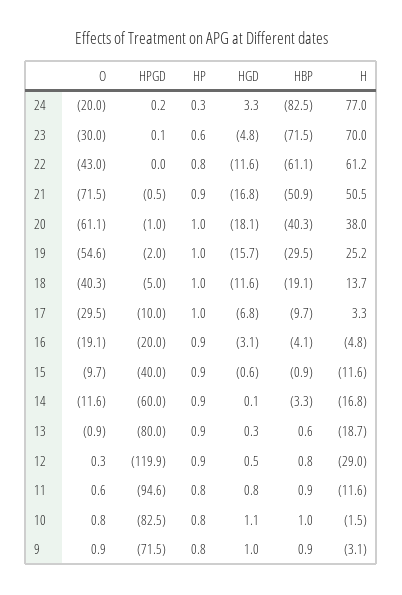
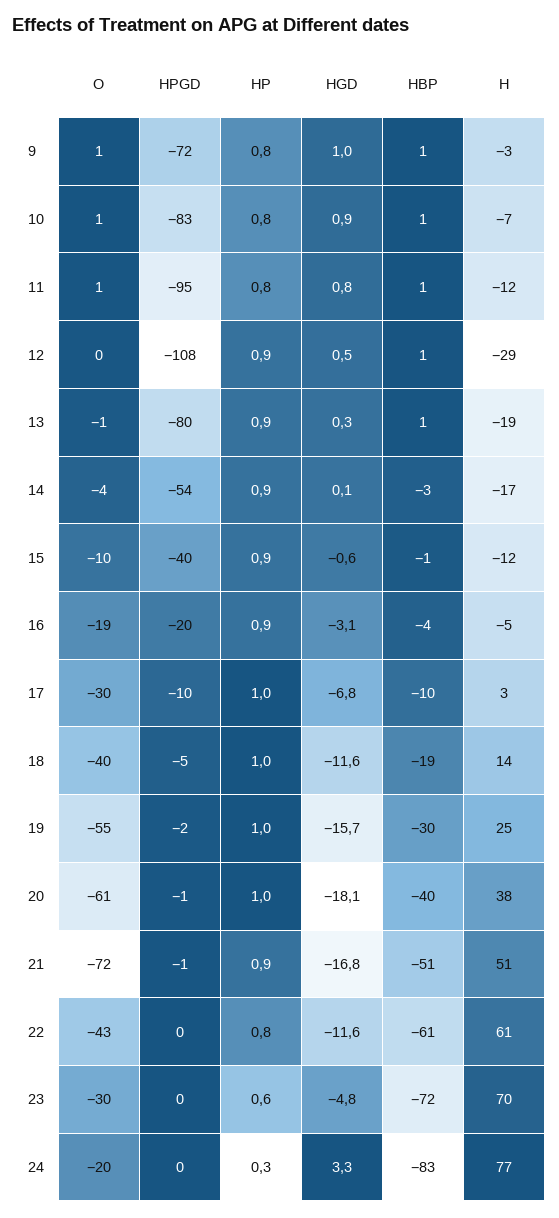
  {
    "O": {
      "24": -20,
      "23": -30,
      "22": -43,
      "21": -71.5,
      "20": -61.1,
      "19": -54.6,
      "18": -40.3,
      "17": -29.5,
      "16": -19.1,
      "15": -9.7,
-     "14": -11.6,
+     "14": -4,
      "13": -0.9,
      "12": 0.3,
      "11": 0.6,
      "10": 0.8,
      "9": 0.9
    },
    "HPGD": {
      "24": 0.2,
      "23": 0.1,
      "22": 0,
      "21": -0.5,
      "20": -1,
      "19": -2,
      "18": -5,
      "17": -10,
      "16": -20,
      "15": -40,
-     "14": -60,
+     "14": -54,
      "13": -80,
-     "12": -119.9,
+     "12": -108,
      "11": -94.6,
      "10": -82.5,
      "9": -71.5
    },
    "HP": {
      "24": 0.3,
      "23": 0.6,
      "22": 0.8,
      "21": 0.9,
      "20": 1,
      "19": 1,
      "18": 1,
      "17": 1,
      "16": 0.9,
      "15": 0.9,
      "14": 0.9,
      "13": 0.9,
      "12": 0.9,
      "11": 0.8,
      "10": 0.8,
      "9": 0.8
    },
    "HGD": {
      "24": 3.3,
      "23": -4.8,
      "22": -11.6,
      "21": -16.8,
      "20": -18.1,
      "19": -15.7,
      "18": -11.6,
      "17": -6.8,
      "16": -3.1,
      "15": -0.6,
      "14": 0.1,
      "13": 0.3,
      "12": 0.5,
      "11": 0.8,
-     "10": 1.1,
+     "10": 0.9,
      "9": 1
    },
    "HBP": {
      "24": -82.5,
      "23": -71.5,
      "22": -61.1,
      "21": -50.9,
      "20": -40.3,
      "19": -29.5,
      "18": -19.1,
      "17": -9.7,
      "16": -4.1,
      "15": -0.9,
      "14": -3.3,
      "13": 0.6,
      "12": 0.8,
      "11": 0.9,
      "10": 1,
      "9": 0.9
    },
    "H": {
      "24": 77,
      "23": 70,
      "22": 61.2,
      "21": 50.5,
      "20": 38,
      "19": 25.2,
      "18": 13.7,
      "17": 3.3,
      "16": -4.8,
      "15": -11.6,
      "14": -16.8,
      "13": -18.7,
      "12": -29,
      "11": -11.6,
-     "10": -1.5,
+     "10": -7,
      "9": -3.1
    }
  }

